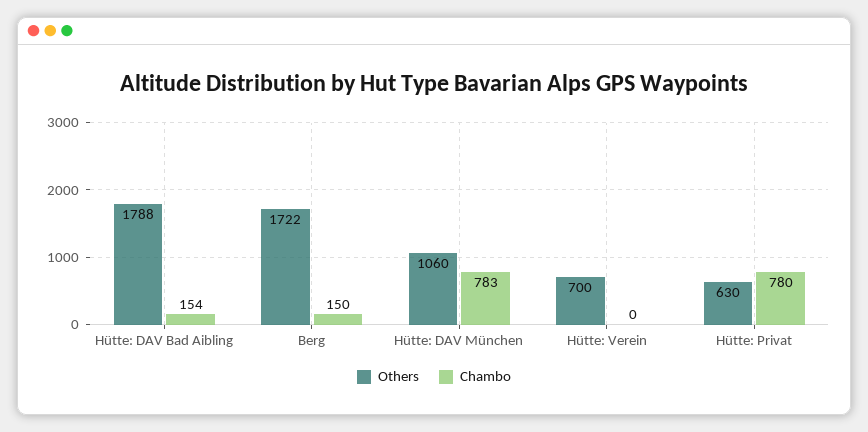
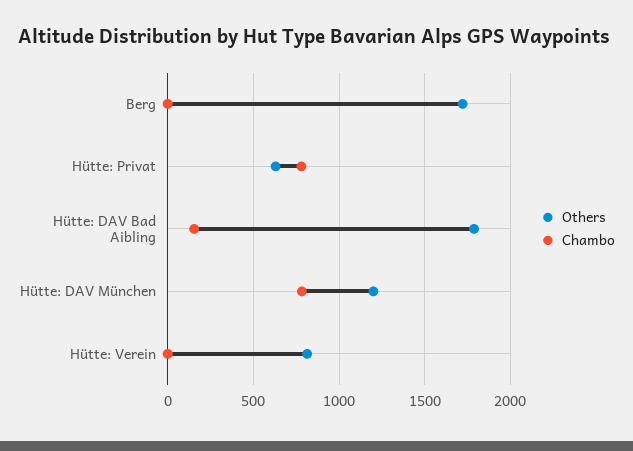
  {
    "Others": {
      "Hütte: DAV Bad Aibling": 1788,
      "Berg": 1722,
-     "Hütte: DAV München": 1060,
+     "Hütte: DAV München": 1200,
-     "Hütte: Verein": 700,
+     "Hütte: Verein": 800,
      "Hütte: Privat": 630
    },
    "Chambo": {
      "Hütte: DAV Bad Aibling": 154,
-     "Berg": 150,
+     "Berg": 0,
      "Hütte: DAV München": 783,
      "Hütte: Verein": 0,
      "Hütte: Privat": 780
    }
  }

